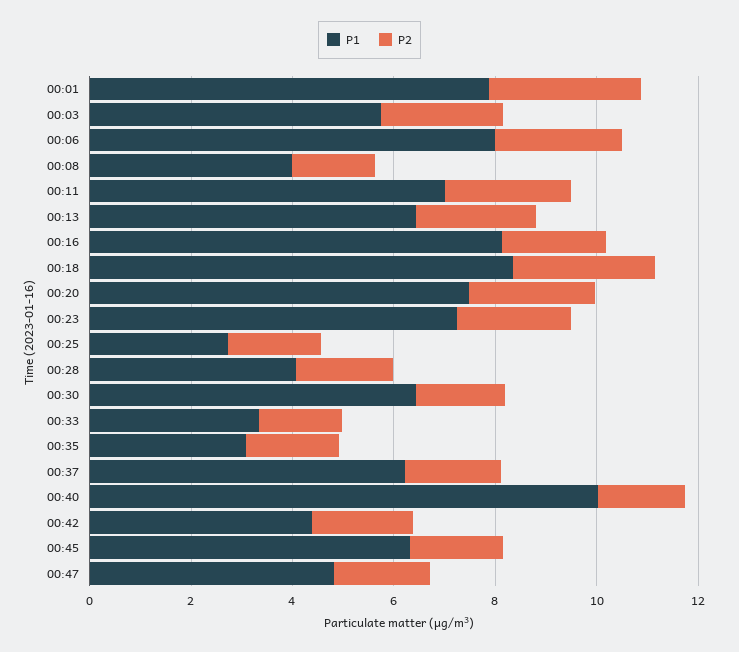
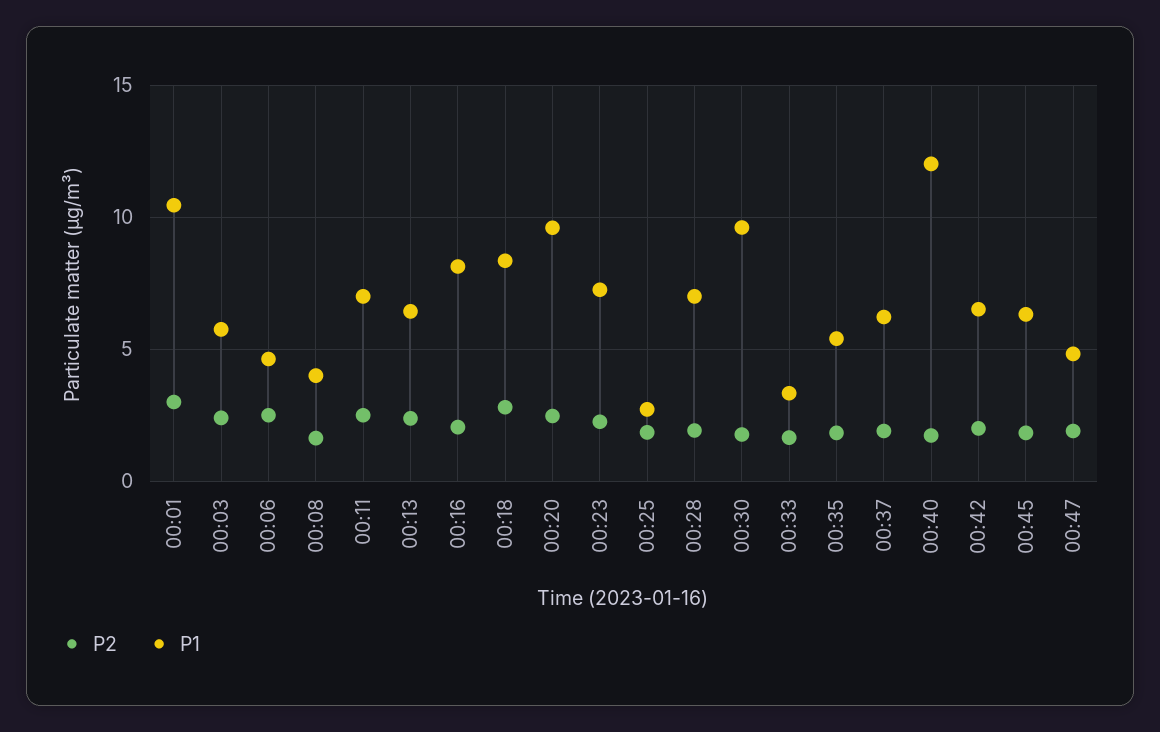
  {
    "P1": {
-     "00:01": 8,
+     "00:01": 10.5,
      "00:03": 6,
-     "00:06": 8,
+     "00:06": 4.5,
      "00:08": 4,
      "00:11": 7,
      "00:13": 6.5,
      "00:16": 8,
      "00:18": 8.5,
-     "00:20": 7.5,
+     "00:20": 9.5,
      "00:23": 7.5,
      "00:25": 2.5,
-     "00:28": 4,
+     "00:28": 7,
-     "00:30": 6.5,
+     "00:30": 9.5,
      "00:33": 3.5,
-     "00:35": 3,
+     "00:35": 5.5,
      "00:37": 6,
-     "00:40": 10,
+     "00:40": 12,
-     "00:42": 4.5,
+     "00:42": 6.5,
      "00:45": 6.5,
      "00:47": 5
    },
    "P2": {
      "00:01": 3,
      "00:03": 2.5,
      "00:06": 2.5,
      "00:08": 1.5,
      "00:11": 2.5,
      "00:13": 2.5,
      "00:16": 2,
      "00:18": 3,
      "00:20": 2.5,
      "00:23": 2.5,
      "00:25": 2,
      "00:28": 2,
      "00:30": 2,
      "00:33": 1.5,
      "00:35": 2,
      "00:37": 2,
      "00:40": 1.5,
      "00:42": 2,
      "00:45": 2,
      "00:47": 2
    }
  }

